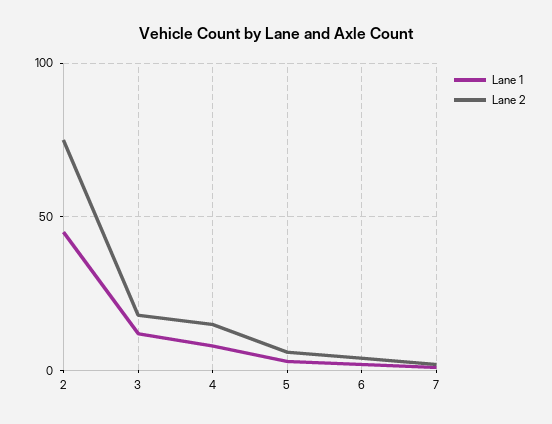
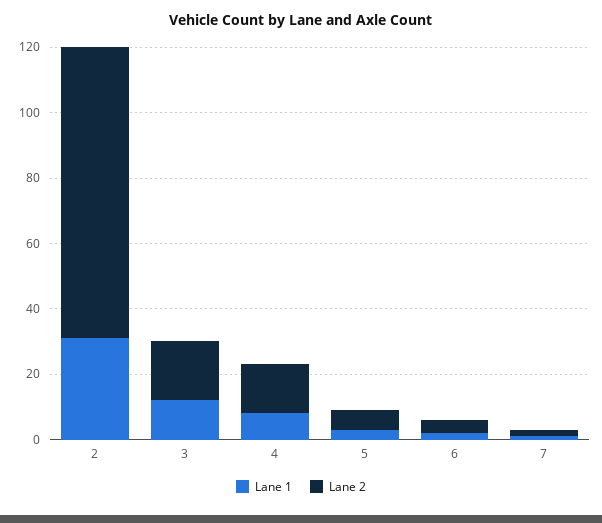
  {
    "Lane 1": {
-     "2": 45,
+     "2": 30,
      "3": 10,
      "4": 10,
      "5": 5,
      "6": 0,
      "7": 0
    },
    "Lane 2": {
-     "2": 75,
+     "2": 90,
      "3": 20,
      "4": 15,
      "5": 5,
      "6": 5,
      "7": 0
    }
  }

